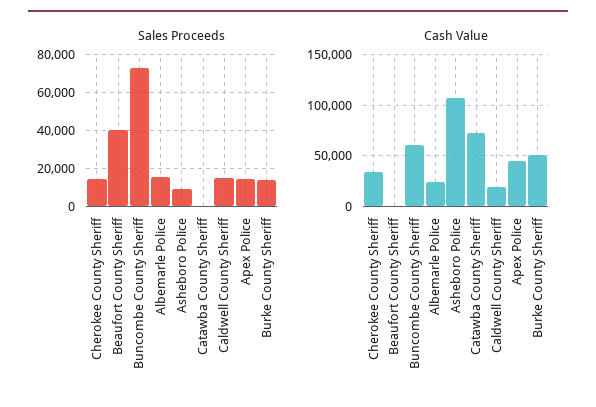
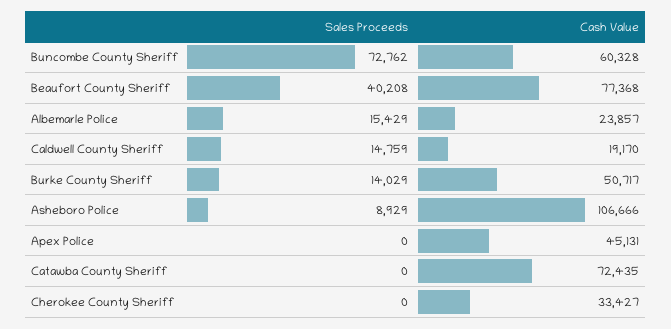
  {
    "Sales Proceeds": {
-     "Cherokee County Sheriff": 15000,
+     "Cherokee County Sheriff": 0,
      "Beaufort County Sheriff": 40208,
      "Buncombe County Sheriff": 72762,
      "Albemarle Police": 15429,
      "Asheboro Police": 8929,
      "Catawba County Sheriff": 0,
      "Caldwell County Sheriff": 14759,
-     "Apex Police": 15000,
+     "Apex Police": 0,
      "Burke County Sheriff": 14029
    },
    "Cash Value": {
      "Cherokee County Sheriff": 33427,
-     "Beaufort County Sheriff": 0,
+     "Beaufort County Sheriff": 77368,
      "Buncombe County Sheriff": 60328,
      "Albemarle Police": 23857,
      "Asheboro Police": 106666,
      "Catawba County Sheriff": 72435,
      "Caldwell County Sheriff": 19170,
      "Apex Police": 45131,
      "Burke County Sheriff": 50717
    }
  }

